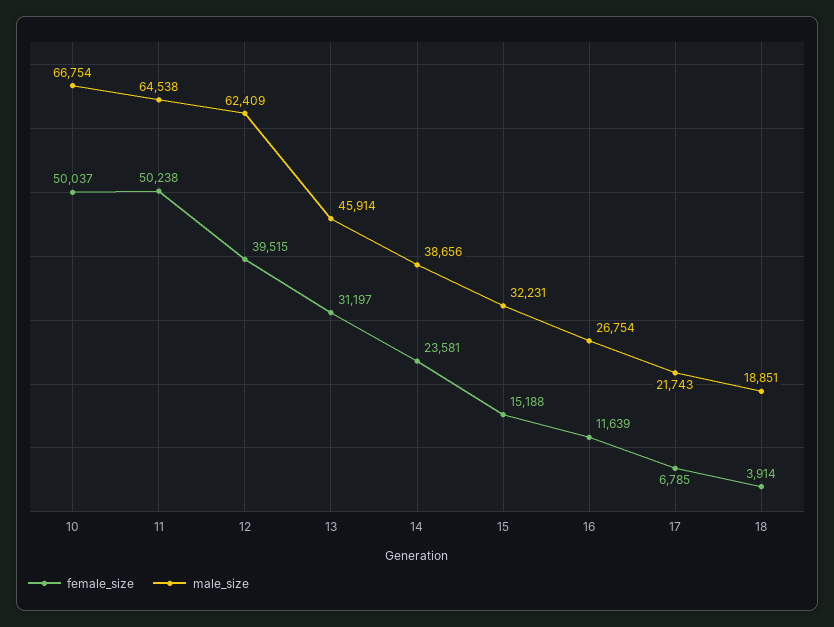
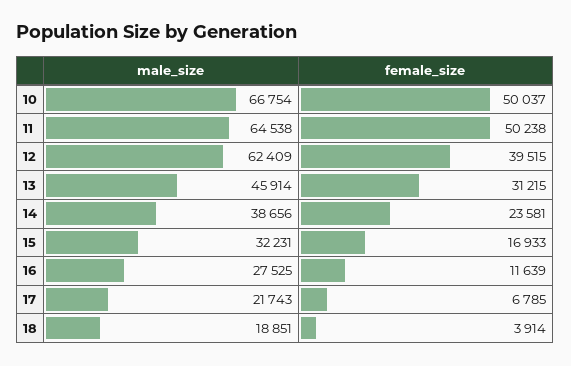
  {
    "female_size": {
      "10": 50037,
      "11": 50238,
      "12": 39515,
-     "13": 31197,
+     "13": 31215,
      "14": 23581,
-     "15": 15188,
+     "15": 16933,
      "16": 11639,
      "17": 6785,
      "18": 3914
    },
    "male_size": {
      "10": 66754,
      "11": 64538,
      "12": 62409,
      "13": 45914,
      "14": 38656,
      "15": 32231,
-     "16": 26754,
+     "16": 27525,
      "17": 21743,
      "18": 18851
    }
  }

